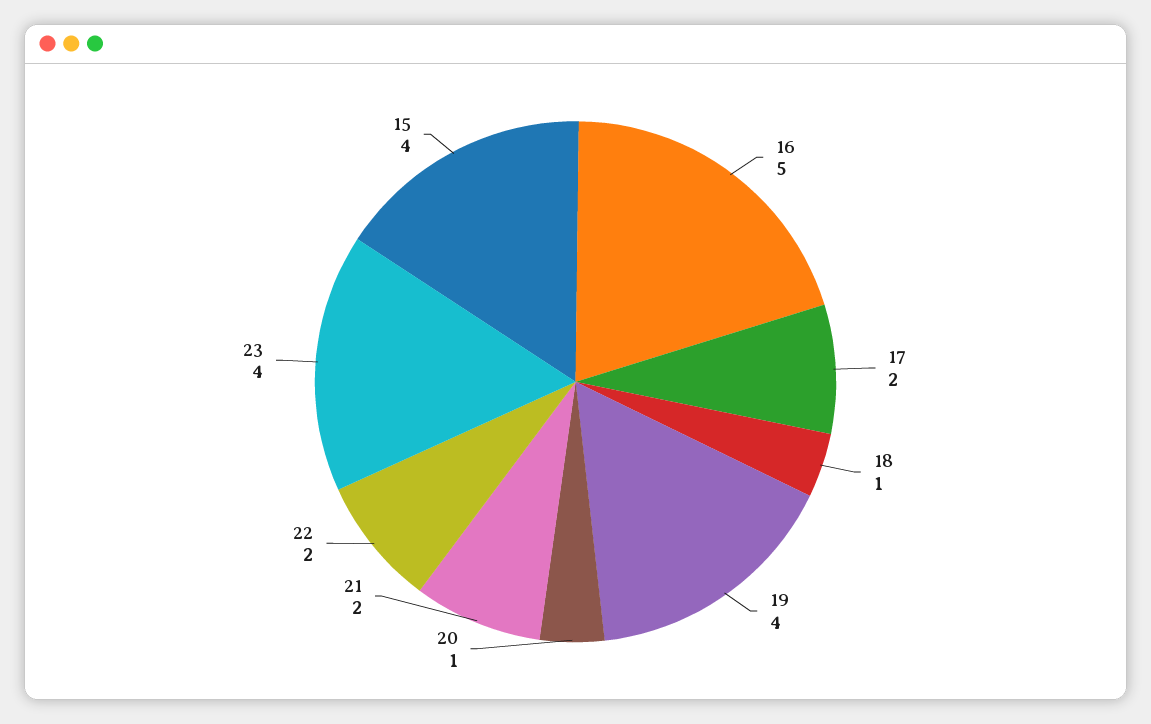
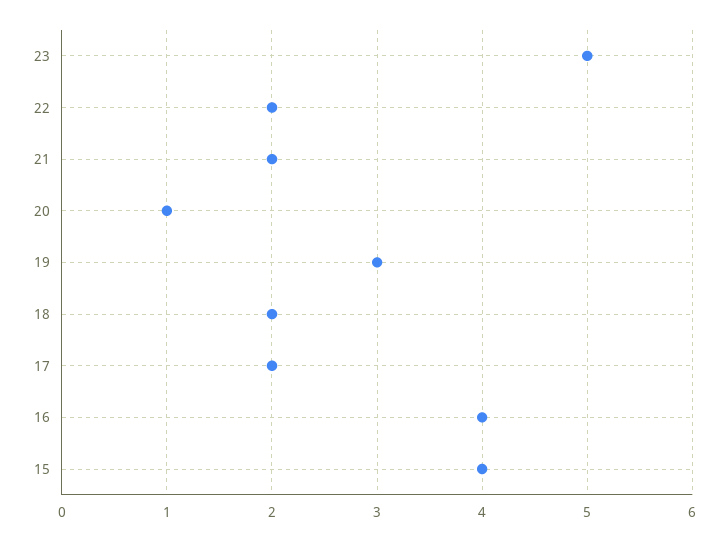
  {
-   "16": 5,
+   "16": 4,
    "17": 2,
-   "18": 1,
+   "18": 2,
-   "19": 4,
+   "19": 3,
    "20": 1,
    "21": 2,
    "22": 2,
-   "23": 4,
+   "23": 5,
    "15": 4
  }

